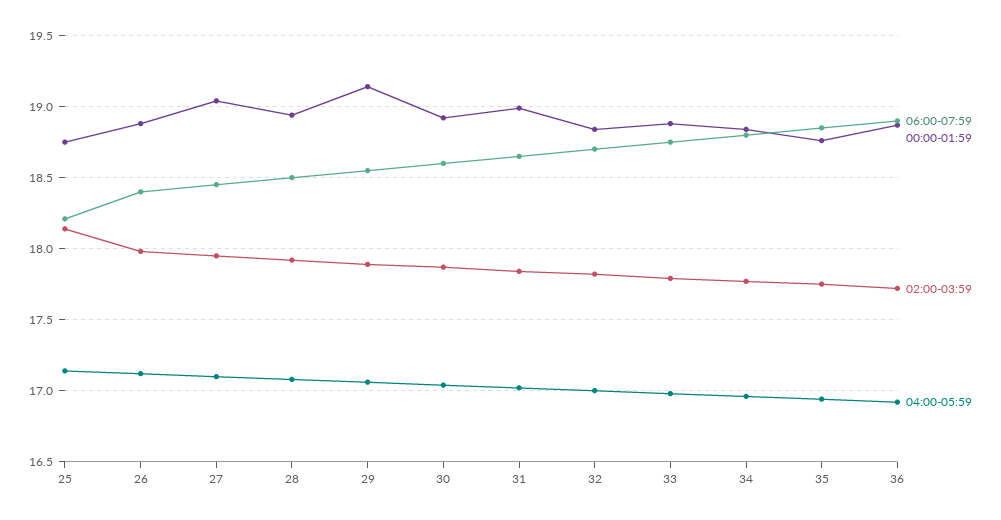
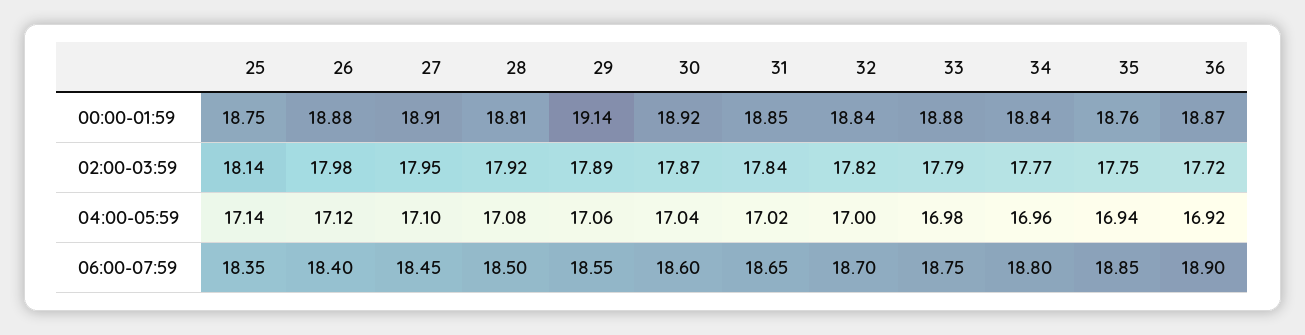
  {
    "06:00-07:59": {
-     "25": 18.2,
+     "25": 18.35,
      "26": 18.4,
      "27": 18.45,
      "28": 18.5,
      "29": 18.55,
      "30": 18.6,
      "31": 18.65,
      "32": 18.7,
      "33": 18.75,
      "34": 18.8,
      "35": 18.85,
      "36": 18.9
    },
    "00:00-01:59": {
      "25": 18.75,
      "26": 18.88,
-     "27": 19.05,
+     "27": 18.91,
-     "28": 18.95,
+     "28": 18.81,
      "29": 19.14,
      "30": 18.92,
-     "31": 19,
+     "31": 18.85,
      "32": 18.84,
      "33": 18.88,
      "34": 18.84,
      "35": 18.76,
      "36": 18.87
    },
    "02:00-03:59": {
      "25": 18.14,
      "26": 17.98,
      "27": 17.95,
      "28": 17.92,
      "29": 17.89,
      "30": 17.87,
      "31": 17.84,
      "32": 17.82,
      "33": 17.79,
      "34": 17.77,
      "35": 17.75,
      "36": 17.72
    },
    "04:00-05:59": {
      "25": 17.14,
      "26": 17.12,
      "27": 17.1,
      "28": 17.08,
      "29": 17.06,
      "30": 17.04,
      "31": 17.02,
      "32": 17,
      "33": 16.98,
      "34": 16.96,
      "35": 16.94,
      "36": 16.92
    }
  }

